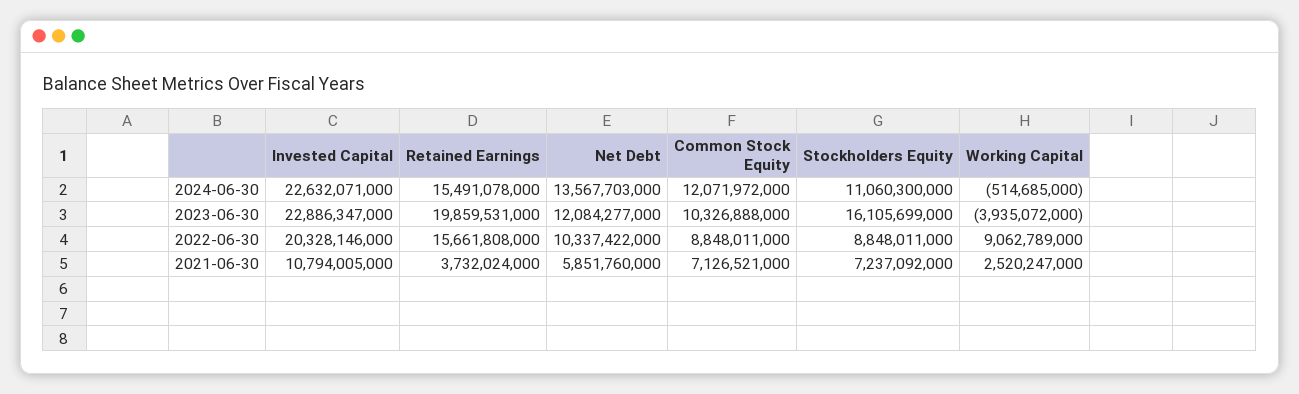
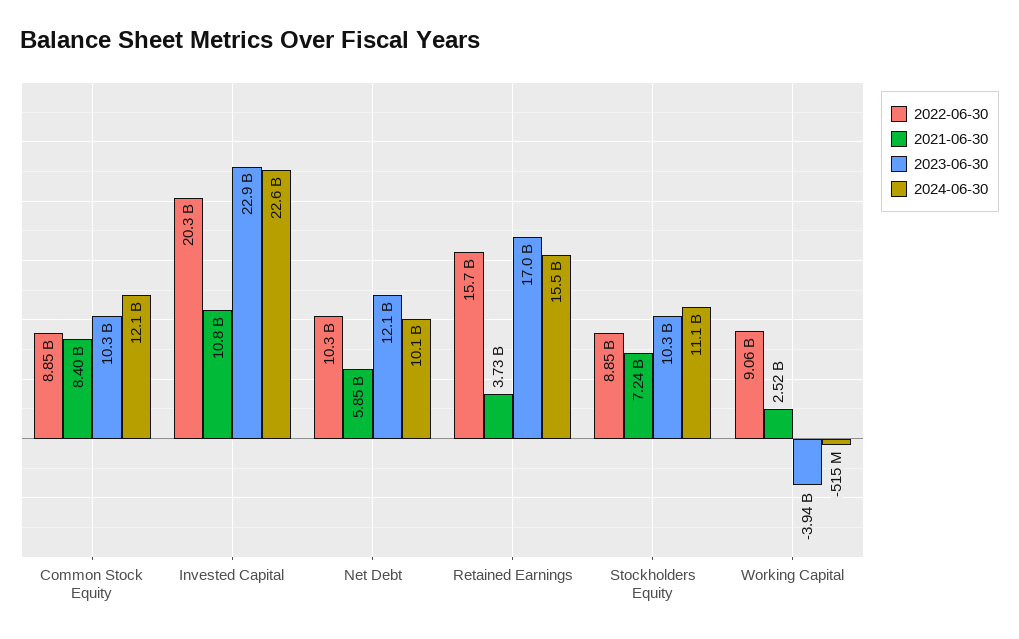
  {
    "2024-06-30": {
      "Invested Capital": 22632071000,
      "Retained Earnings": 15491078000,
-     "Net Debt": 13567703000,
+     "Net Debt": 10100000000,
      "Common Stock Equity": 12071972000,
      "Stockholders Equity": 11060300000,
      "Working Capital": -514685000
    },
    "2023-06-30": {
      "Invested Capital": 22886347000,
-     "Retained Earnings": 19859531000,
+     "Retained Earnings": 17000000000,
      "Net Debt": 12084277000,
      "Common Stock Equity": 10326888000,
-     "Stockholders Equity": 16105699000,
+     "Stockholders Equity": 10300000000,
      "Working Capital": -3935072000
    },
    "2022-06-30": {
      "Invested Capital": 20328146000,
      "Retained Earnings": 15661808000,
      "Net Debt": 10337422000,
      "Common Stock Equity": 8848011000,
      "Stockholders Equity": 8848011000,
      "Working Capital": 9062789000
    },
    "2021-06-30": {
      "Invested Capital": 10794005000,
      "Retained Earnings": 3732024000,
      "Net Debt": 5851760000,
-     "Common Stock Equity": 7126521000,
+     "Common Stock Equity": 8400000000,
      "Stockholders Equity": 7237092000,
      "Working Capital": 2520247000
    }
  }

